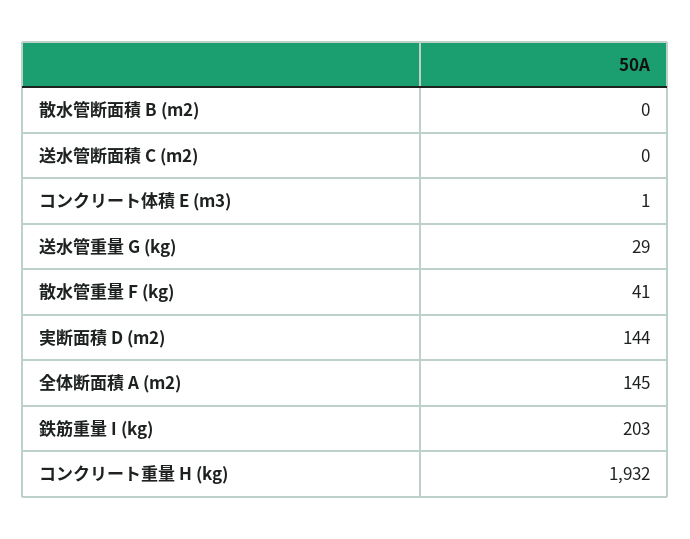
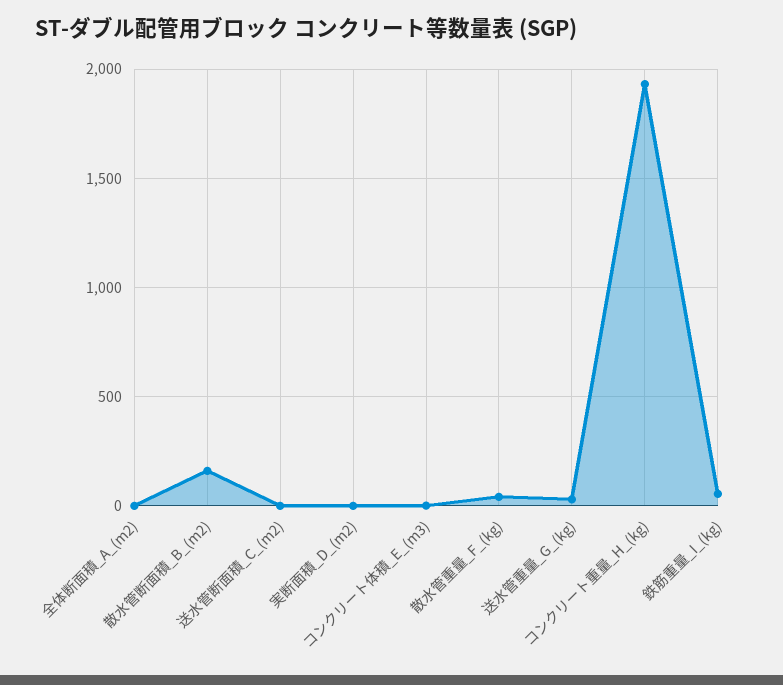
  {
-   "散水管断面積 B (m2)": 0,
+   "散水管断面積 B (m2)": 150,
    "送水管断面積 C (m2)": 0,
    "コンクリート体積 E (m3)": 1,
    "送水管重量 G (kg)": 29,
    "散水管重量 F (kg)": 41,
-   "実断面積 D (m2)": 144,
+   "実断面積 D (m2)": 0,
-   "全体断面積 A (m2)": 145,
+   "全体断面積 A (m2)": 0,
-   "鉄筋重量 I (kg)": 203,
+   "鉄筋重量 I (kg)": 50,
    "コンクリート重量 H (kg)": 1932
  }

